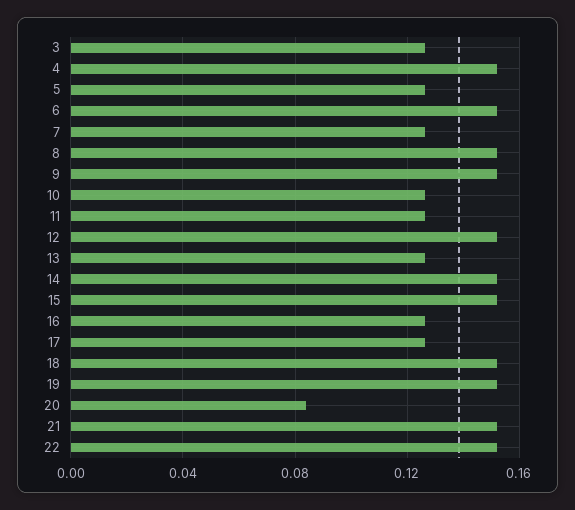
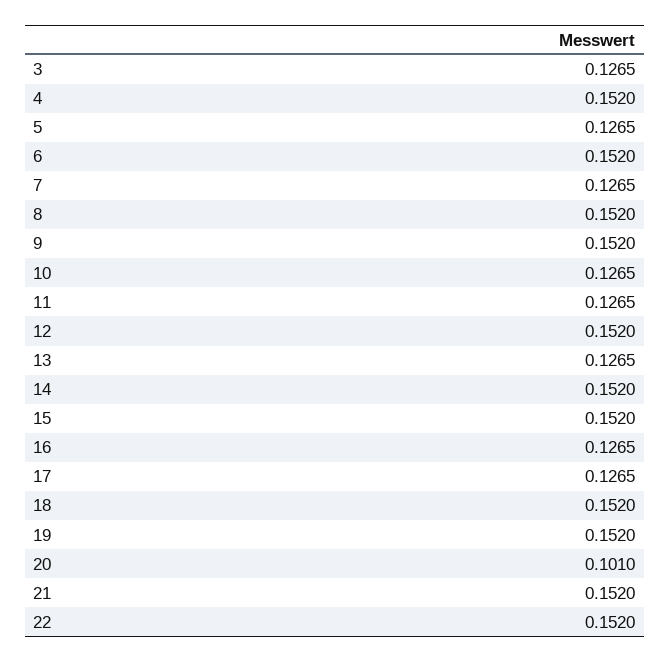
  {
    "3": 0.1265,
    "4": 0.152,
    "5": 0.1265,
    "6": 0.152,
    "7": 0.1265,
    "8": 0.152,
    "9": 0.152,
    "10": 0.1265,
    "11": 0.1265,
    "12": 0.152,
    "13": 0.1265,
    "14": 0.152,
    "15": 0.152,
    "16": 0.1265,
    "17": 0.1265,
    "18": 0.152,
    "19": 0.152,
-   "20": 0.085,
+   "20": 0.101,
    "21": 0.152,
    "22": 0.152
  }

